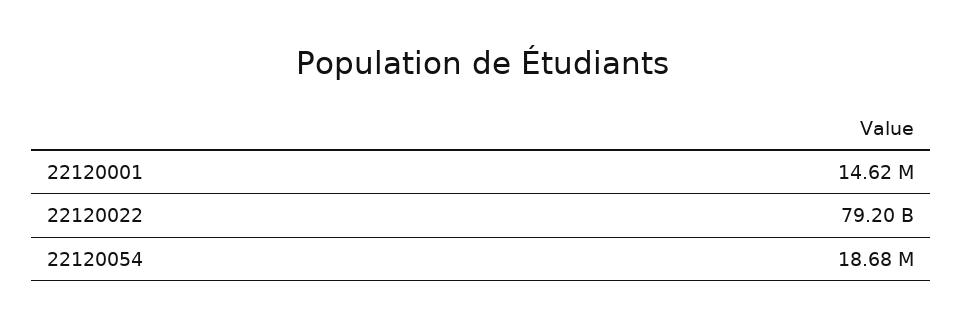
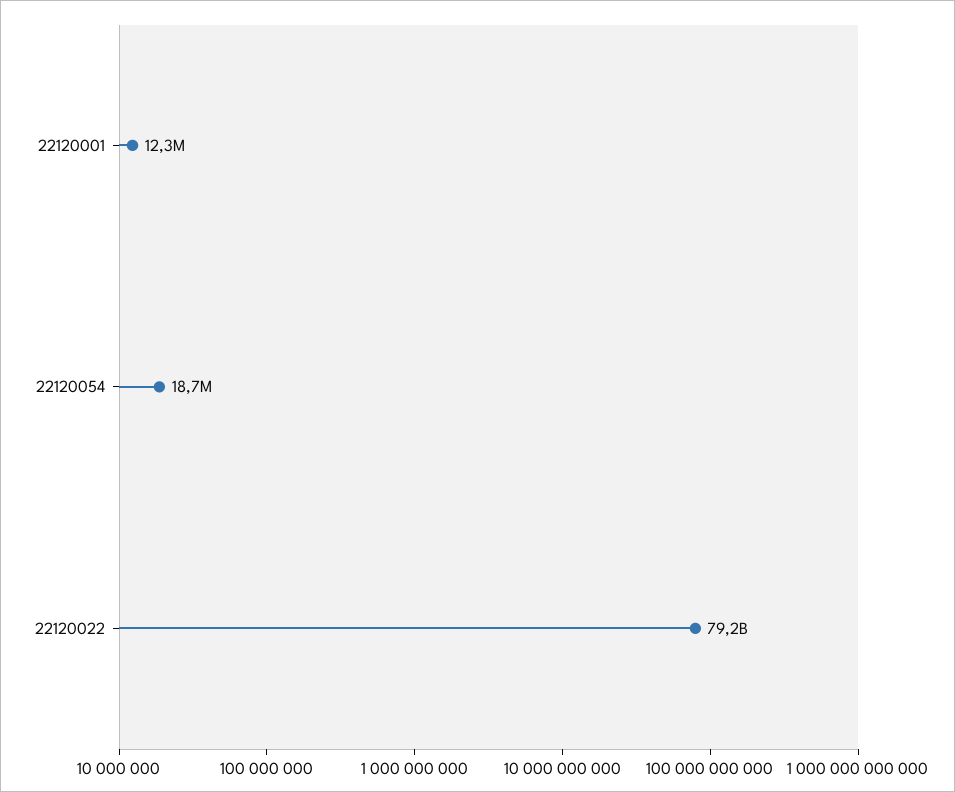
  {
-   "22120001": 14620000,
+   "22120001": 12300000,
    "22120022": 79200000000,
    "22120054": 18680000
  }

